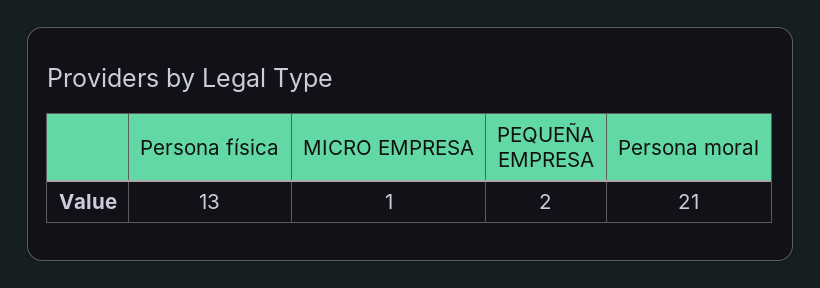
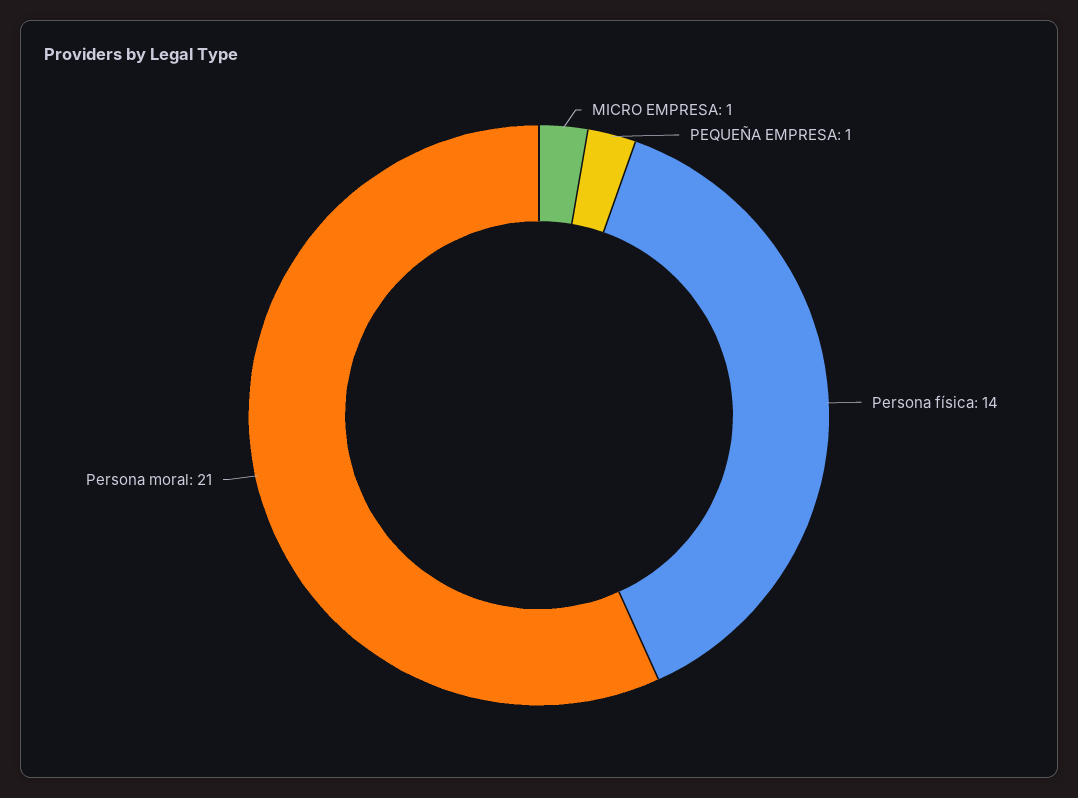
  {
-   "Persona física": 13,
+   "Persona física": 14,
    "MICRO EMPRESA": 1,
-   "PEQUEÑA EMPRESA": 2,
+   "PEQUEÑA EMPRESA": 1,
    "Persona moral": 21
  }

